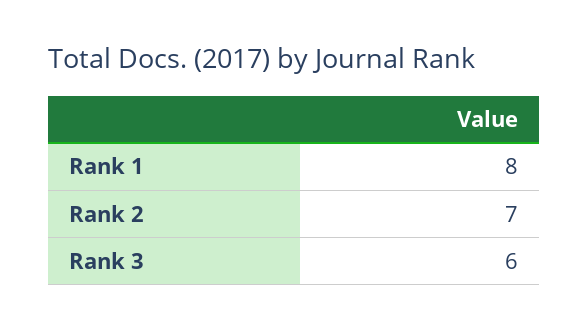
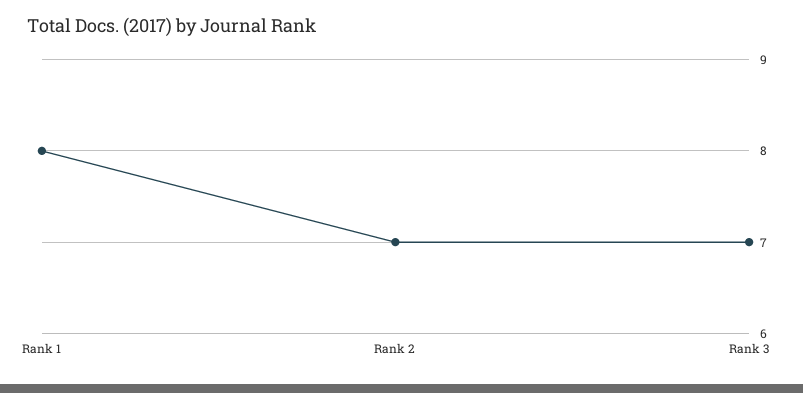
  {
    "Rank 1": 8,
    "Rank 2": 7,
-   "Rank 3": 6
+   "Rank 3": 7
  }

